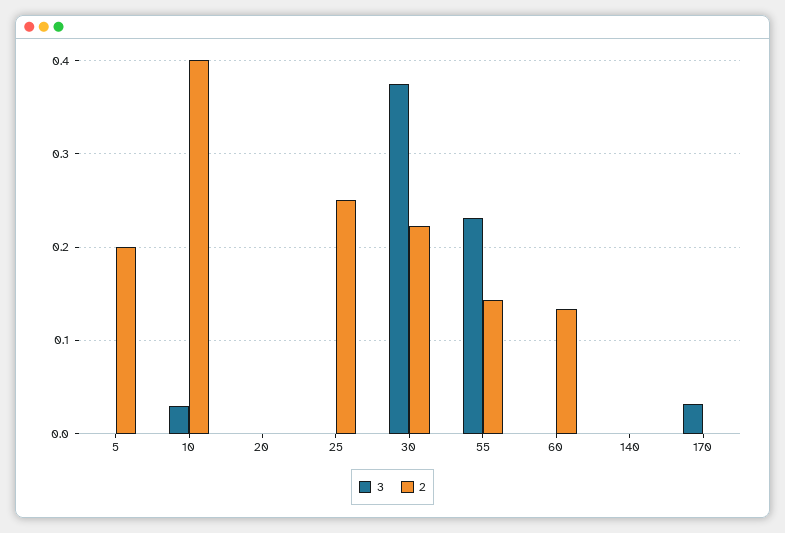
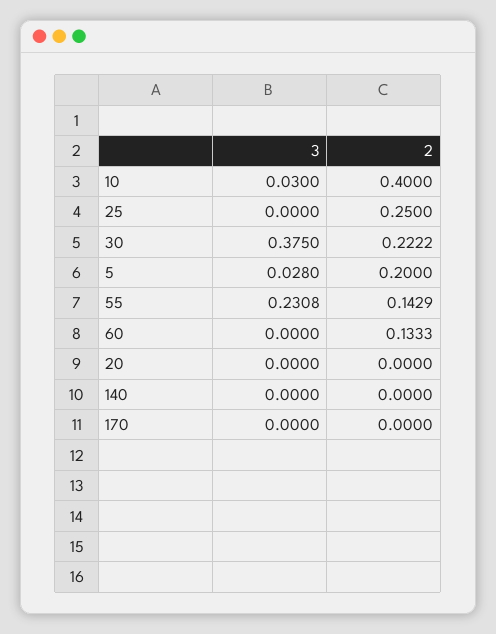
  {
    "3": {
-     "5": 0,
+     "5": 0.028,
      "10": 0.03,
      "20": 0,
      "25": 0,
      "30": 0.375,
      "55": 0.2308,
      "60": 0,
      "140": 0,
-     "170": 0.03
+     "170": 0
    },
    "2": {
      "5": 0.2,
      "10": 0.4,
      "20": 0,
      "25": 0.25,
      "30": 0.2222,
      "55": 0.1429,
      "60": 0.1333,
      "140": 0,
      "170": 0
    }
  }

